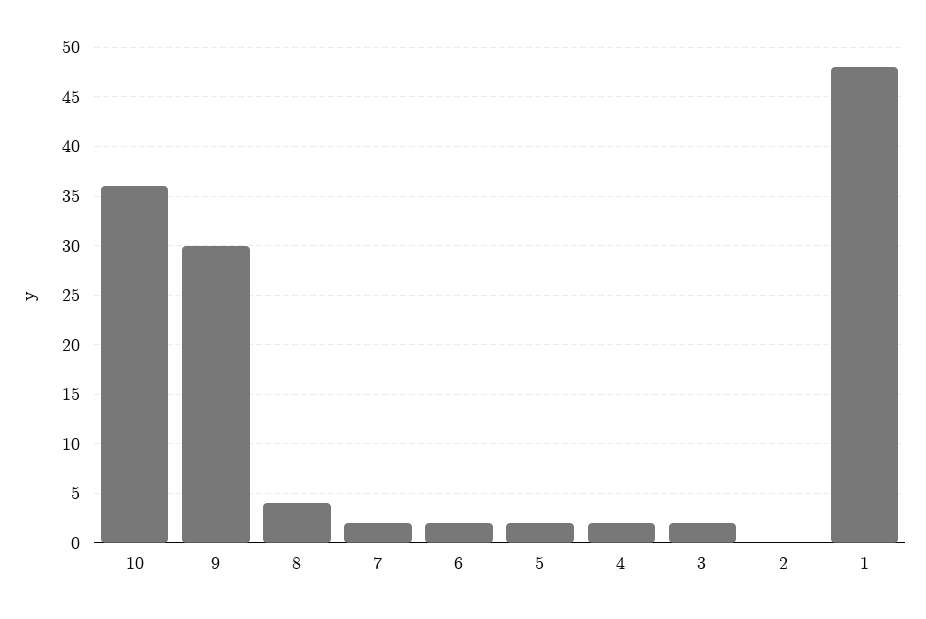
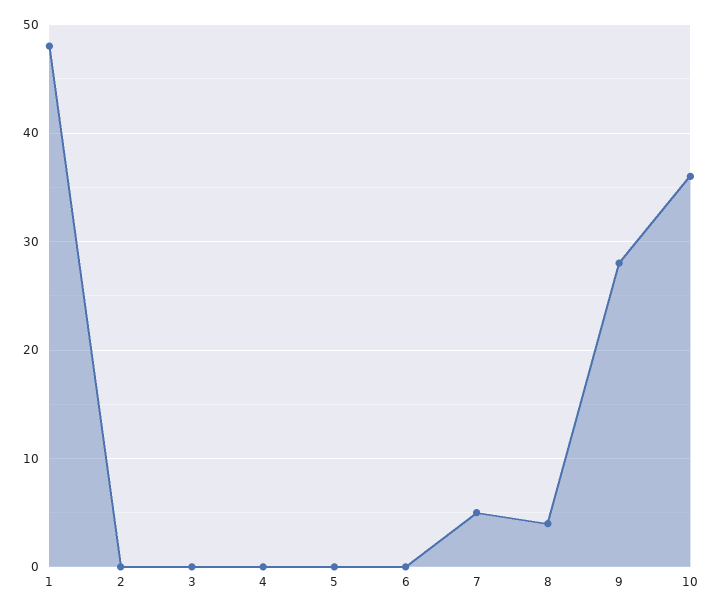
  {
    "10": 36,
-   "9": 30,
+   "9": 28,
    "8": 4,
-   "7": 2,
+   "7": 5,
-   "6": 2,
+   "6": 0,
-   "5": 2,
+   "5": 0,
-   "4": 2,
+   "4": 0,
-   "3": 2,
+   "3": 0,
    "2": 0,
    "1": 48
  }

